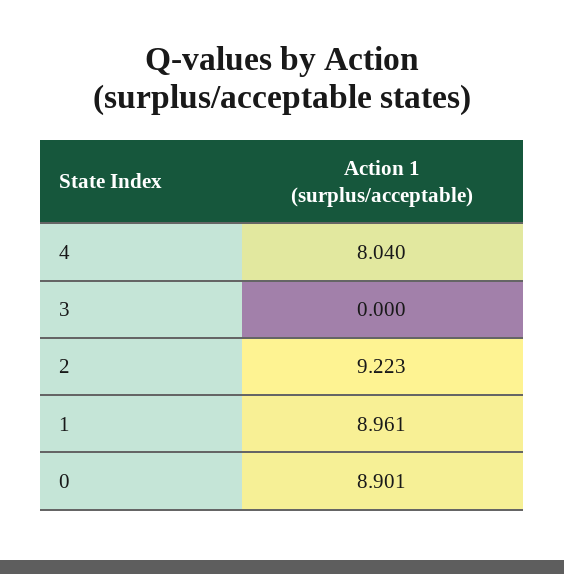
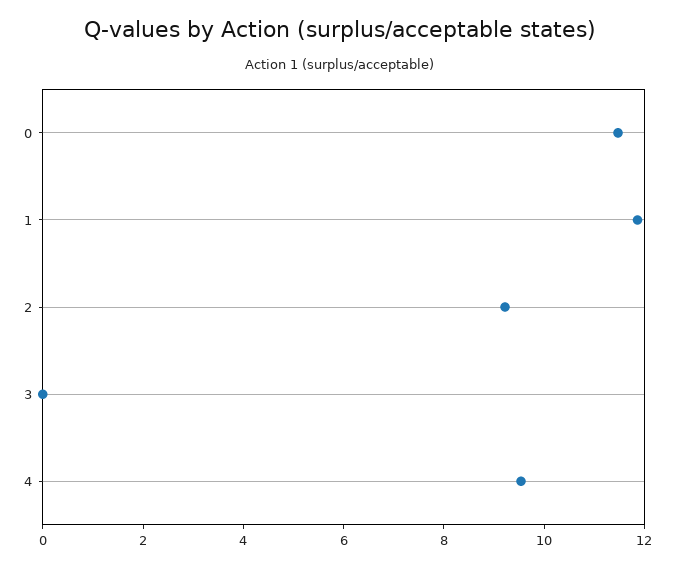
  {
-   "4": 8.04,
+   "4": 9.5,
    "3": 0,
    "2": 9.223,
-   "1": 8.961,
+   "1": 12,
-   "0": 8.901
+   "0": 11.5
  }

